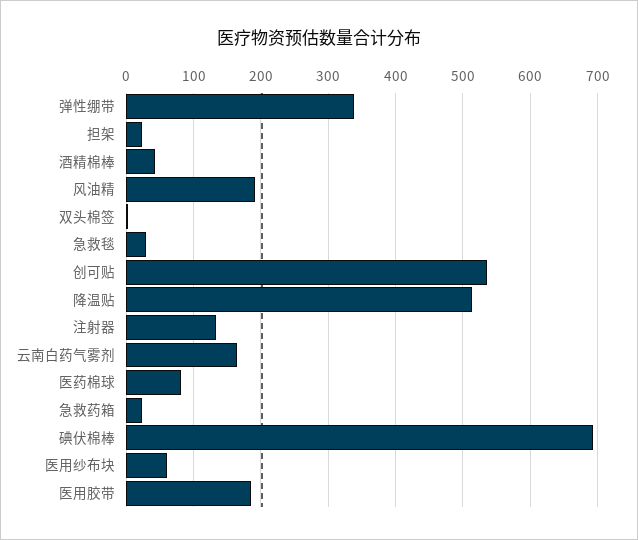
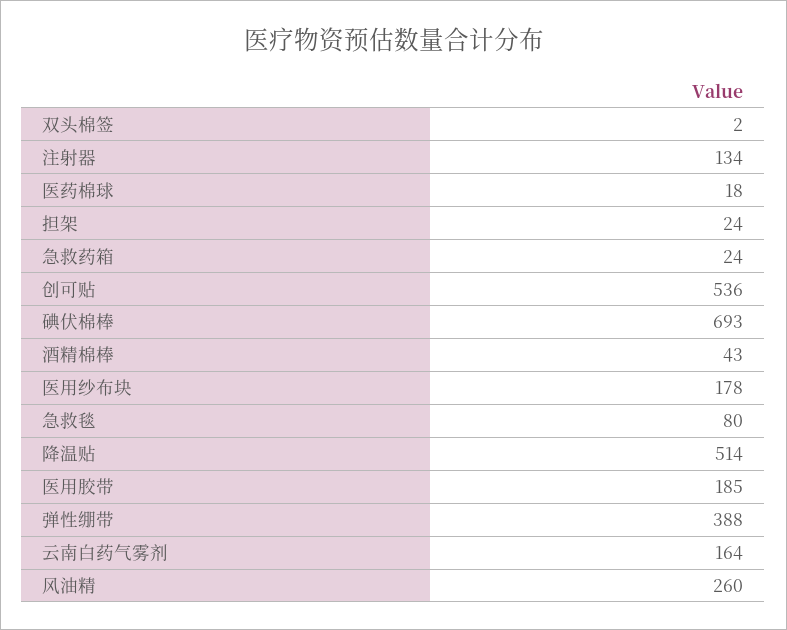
  {
-   "弹性绷带": 340,
+   "弹性绷带": 388,
    "担架": 24,
    "酒精棉棒": 43,
-   "风油精": 190,
+   "风油精": 260,
    "双头棉签": 2,
-   "急救毯": 30,
+   "急救毯": 80,
    "创可贴": 536,
    "降温贴": 514,
    "注射器": 134,
    "云南白药气雾剂": 164,
-   "医药棉球": 80,
+   "医药棉球": 18,
    "急救药箱": 24,
    "碘伏棉棒": 693,
-   "医用纱布块": 60,
+   "医用纱布块": 178,
    "医用胶带": 185
  }

